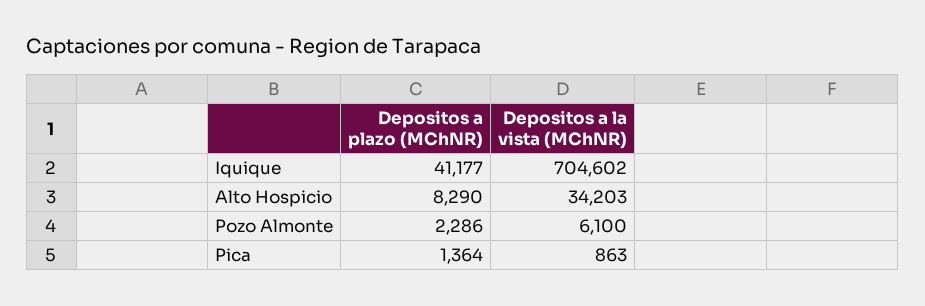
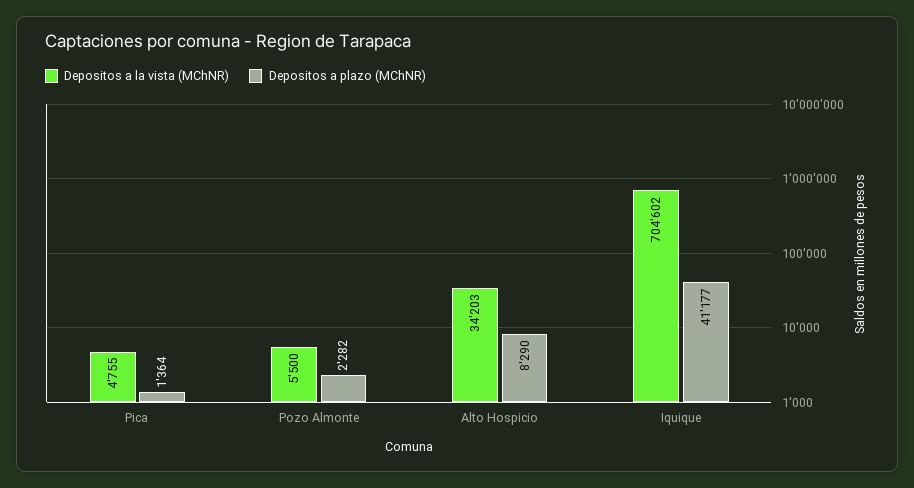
  {
    "Depositos a plazo (MChNR)": {
      "Iquique": 41177,
      "Alto Hospicio": 8290,
-     "Pozo Almonte": 2286,
+     "Pozo Almonte": 2282,
      "Pica": 1364
    },
    "Depositos a la vista (MChNR)": {
      "Iquique": 704602,
      "Alto Hospicio": 34203,
-     "Pozo Almonte": 6100,
+     "Pozo Almonte": 5500,
-     "Pica": 863
+     "Pica": 4755
    }
  }

